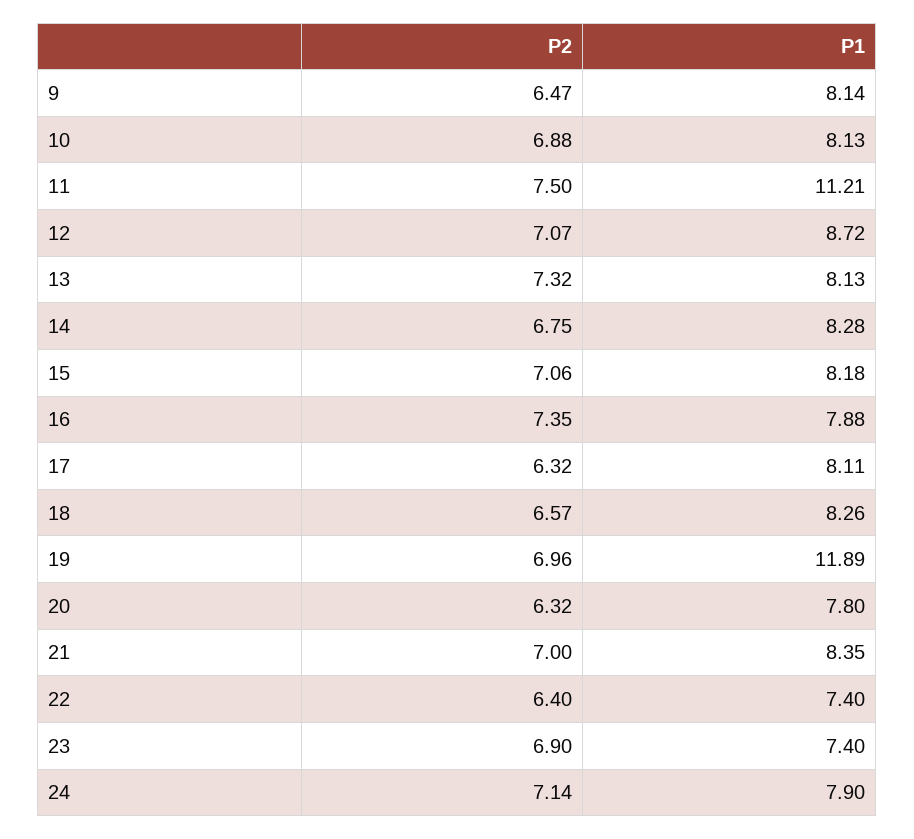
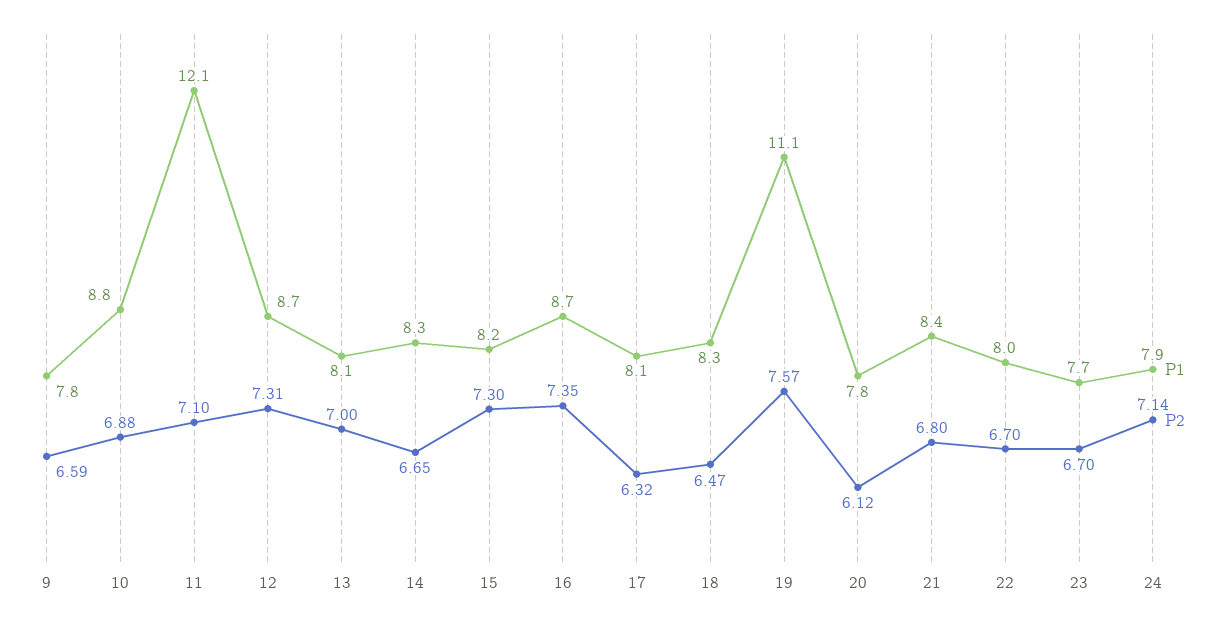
  {
    "P2": {
-     "9": 6.47,
+     "9": 6.59,
      "10": 6.88,
-     "11": 7.5,
+     "11": 7.1,
-     "12": 7.07,
+     "12": 7.31,
-     "13": 7.32,
+     "13": 7,
-     "14": 6.75,
+     "14": 6.65,
-     "15": 7.06,
+     "15": 7.3,
      "16": 7.35,
      "17": 6.32,
-     "18": 6.57,
+     "18": 6.47,
-     "19": 6.96,
+     "19": 7.57,
-     "20": 6.32,
+     "20": 6.12,
-     "21": 7,
+     "21": 6.8,
-     "22": 6.4,
+     "22": 6.7,
-     "23": 6.9,
+     "23": 6.7,
      "24": 7.14
    },
    "P1": {
-     "9": 8.14,
+     "9": 7.8,
-     "10": 8.13,
+     "10": 8.8,
-     "11": 11.21,
+     "11": 12.1,
      "12": 8.72,
      "13": 8.13,
      "14": 8.28,
      "15": 8.18,
-     "16": 7.88,
+     "16": 8.7,
      "17": 8.11,
      "18": 8.26,
-     "19": 11.89,
+     "19": 11.1,
      "20": 7.8,
      "21": 8.35,
-     "22": 7.4,
+     "22": 8,
-     "23": 7.4,
+     "23": 7.7,
      "24": 7.9
    }
  }

